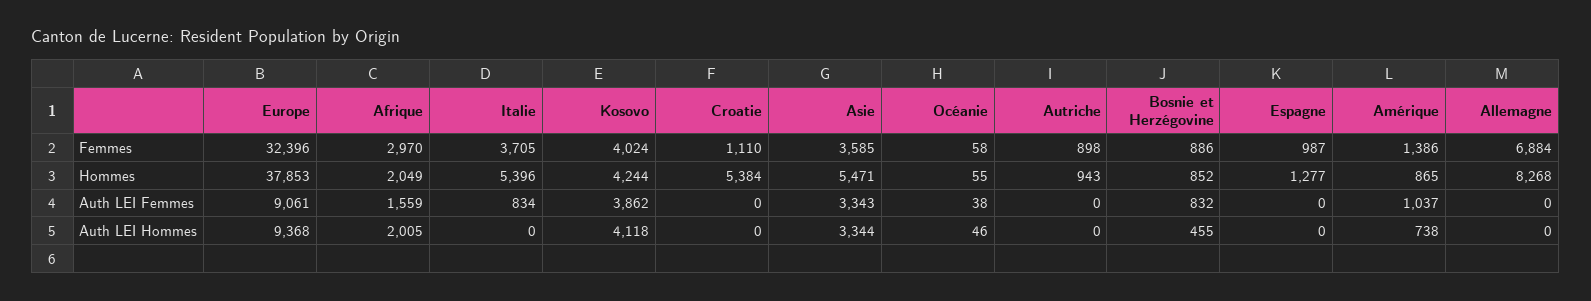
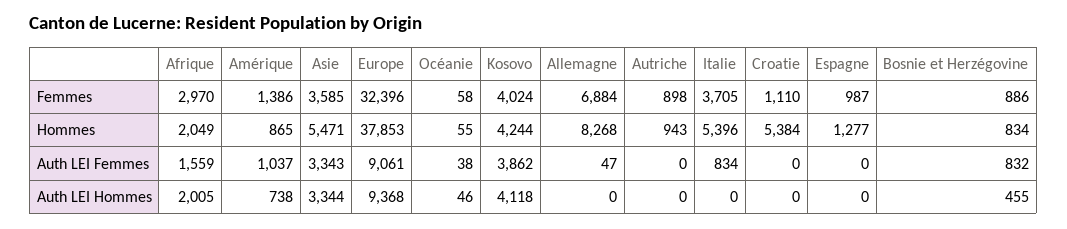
  {
    "Europe": {
      "Femmes": 32396,
      "Hommes": 37853,
      "Auth LEI Femmes": 9061,
      "Auth LEI Hommes": 9368
    },
    "Afrique": {
      "Femmes": 2970,
      "Hommes": 2049,
      "Auth LEI Femmes": 1559,
      "Auth LEI Hommes": 2005
    },
    "Italie": {
      "Femmes": 3705,
      "Hommes": 5396,
      "Auth LEI Femmes": 834,
      "Auth LEI Hommes": 0
    },
    "Kosovo": {
      "Femmes": 4024,
      "Hommes": 4244,
      "Auth LEI Femmes": 3862,
      "Auth LEI Hommes": 4118
    },
    "Croatie": {
      "Femmes": 1110,
      "Hommes": 5384,
      "Auth LEI Femmes": 0,
      "Auth LEI Hommes": 0
    },
    "Asie": {
      "Femmes": 3585,
      "Hommes": 5471,
      "Auth LEI Femmes": 3343,
      "Auth LEI Hommes": 3344
    },
    "Océanie": {
      "Femmes": 58,
      "Hommes": 55,
      "Auth LEI Femmes": 38,
      "Auth LEI Hommes": 46
    },
    "Autriche": {
      "Femmes": 898,
      "Hommes": 943,
      "Auth LEI Femmes": 0,
      "Auth LEI Hommes": 0
    },
    "Bosnie et Herzégovine": {
      "Femmes": 886,
-     "Hommes": 852,
+     "Hommes": 834,
      "Auth LEI Femmes": 832,
      "Auth LEI Hommes": 455
    },
    "Espagne": {
      "Femmes": 987,
      "Hommes": 1277,
      "Auth LEI Femmes": 0,
      "Auth LEI Hommes": 0
    },
    "Amérique": {
      "Femmes": 1386,
      "Hommes": 865,
      "Auth LEI Femmes": 1037,
      "Auth LEI Hommes": 738
    },
    "Allemagne": {
      "Femmes": 6884,
      "Hommes": 8268,
-     "Auth LEI Femmes": 0,
+     "Auth LEI Femmes": 47,
      "Auth LEI Hommes": 0
    }
  }

